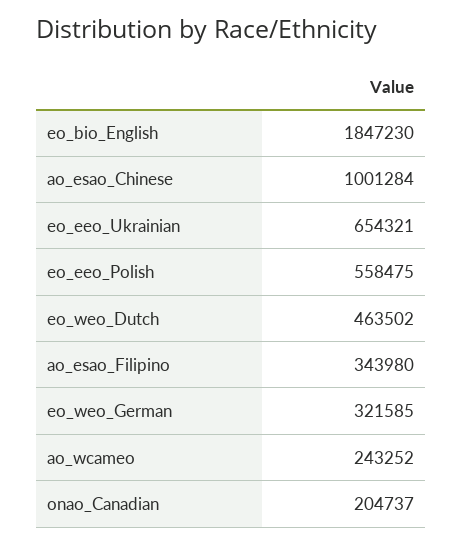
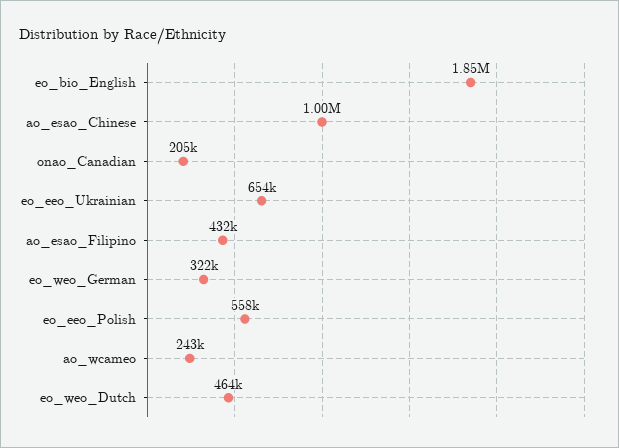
  {
    "eo_bio_English": 1847230,
    "ao_esao_Chinese": 1001284,
    "eo_eeo_Ukrainian": 654321,
    "eo_eeo_Polish": 558475,
    "eo_weo_Dutch": 463502,
-   "ao_esao_Filipino": 343980,
+   "ao_esao_Filipino": 432000,
    "eo_weo_German": 321585,
    "ao_wcameo": 243252,
    "onao_Canadian": 204737
  }

